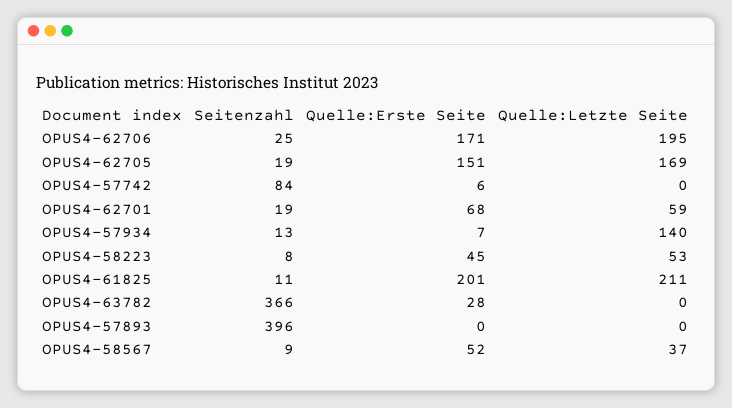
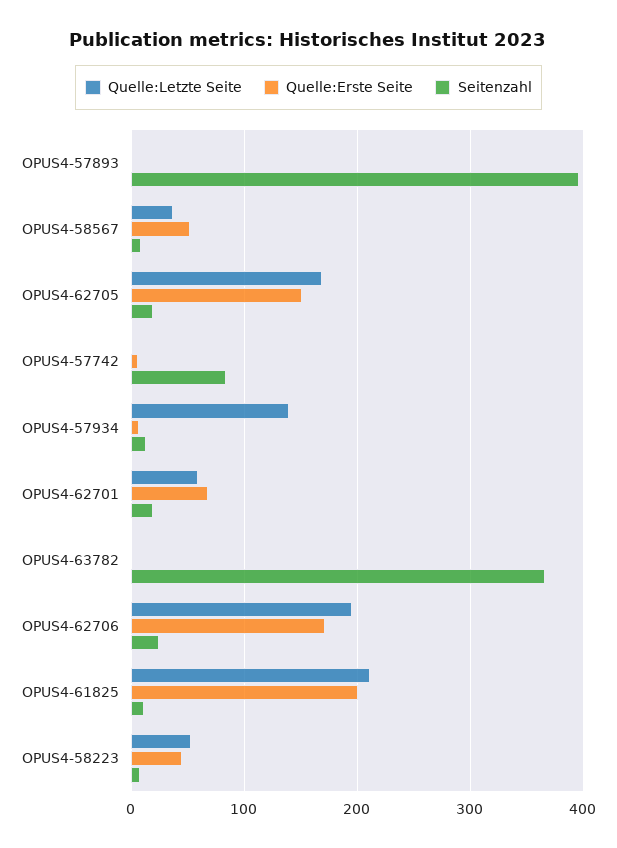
  {
    "Seitenzahl": {
      "OPUS4-62706": 25,
      "OPUS4-62705": 19,
      "OPUS4-57742": 84,
      "OPUS4-62701": 19,
      "OPUS4-57934": 13,
      "OPUS4-58223": 8,
      "OPUS4-61825": 11,
      "OPUS4-63782": 366,
      "OPUS4-57893": 396,
      "OPUS4-58567": 9
    },
    "Quelle:Erste Seite": {
      "OPUS4-62706": 171,
      "OPUS4-62705": 151,
      "OPUS4-57742": 6,
      "OPUS4-62701": 68,
      "OPUS4-57934": 7,
      "OPUS4-58223": 45,
      "OPUS4-61825": 201,
-     "OPUS4-63782": 28,
+     "OPUS4-63782": 0,
      "OPUS4-57893": 0,
      "OPUS4-58567": 52
    },
    "Quelle:Letzte Seite": {
      "OPUS4-62706": 195,
      "OPUS4-62705": 169,
      "OPUS4-57742": 0,
      "OPUS4-62701": 59,
      "OPUS4-57934": 140,
      "OPUS4-58223": 53,
      "OPUS4-61825": 211,
      "OPUS4-63782": 0,
      "OPUS4-57893": 0,
      "OPUS4-58567": 37
    }
  }

